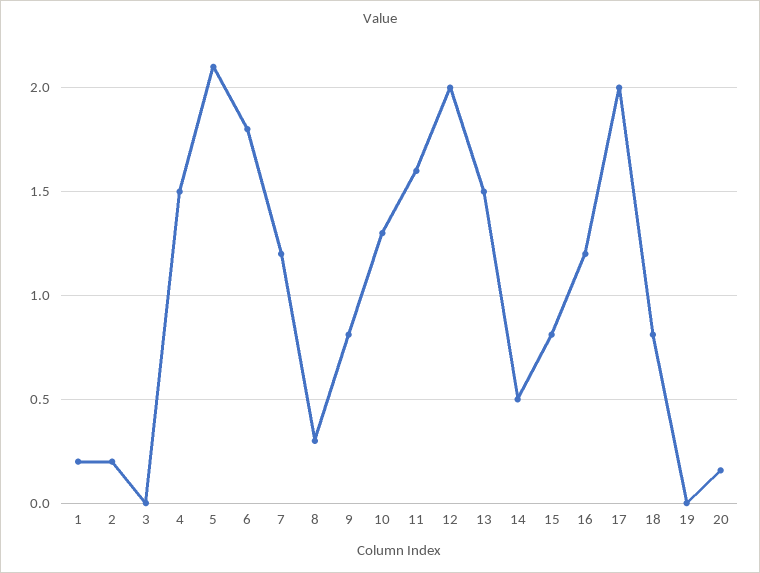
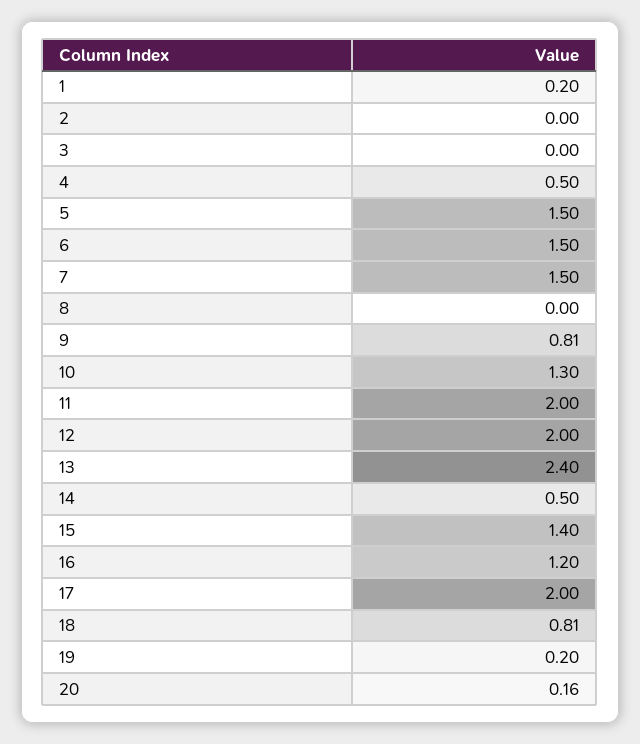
  {
    "1": 0.2,
-   "2": 0.2,
+   "2": 0,
    "3": 0,
-   "4": 1.5,
+   "4": 0.5,
-   "5": 2.1,
+   "5": 1.5,
-   "6": 1.8,
+   "6": 1.5,
-   "7": 1.2,
+   "7": 1.5,
-   "8": 0.3,
+   "8": 0,
    "9": 0.81,
    "10": 1.3,
-   "11": 1.6,
+   "11": 2,
    "12": 2,
-   "13": 1.5,
+   "13": 2.4,
    "14": 0.5,
-   "15": 0.8,
+   "15": 1.4,
    "16": 1.2,
    "17": 2,
    "18": 0.81,
-   "19": 0,
+   "19": 0.2,
    "20": 0.16
  }

